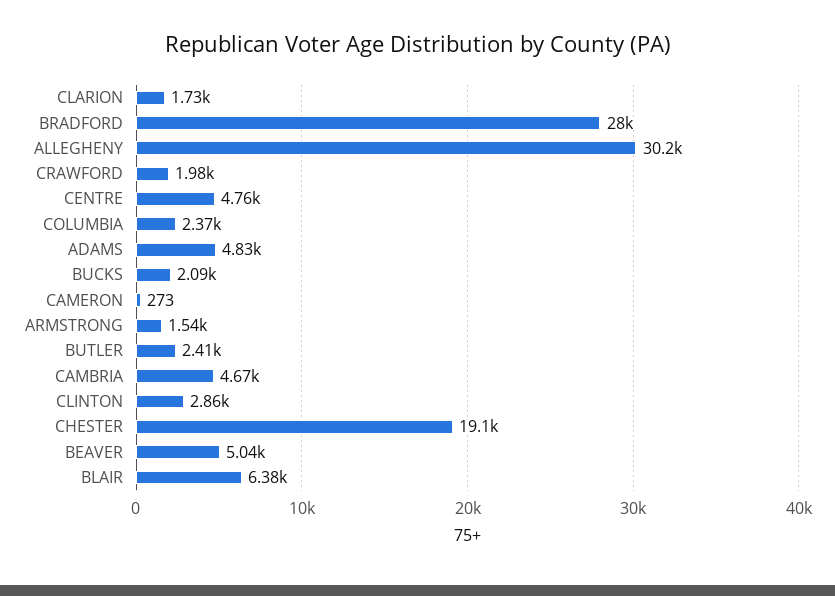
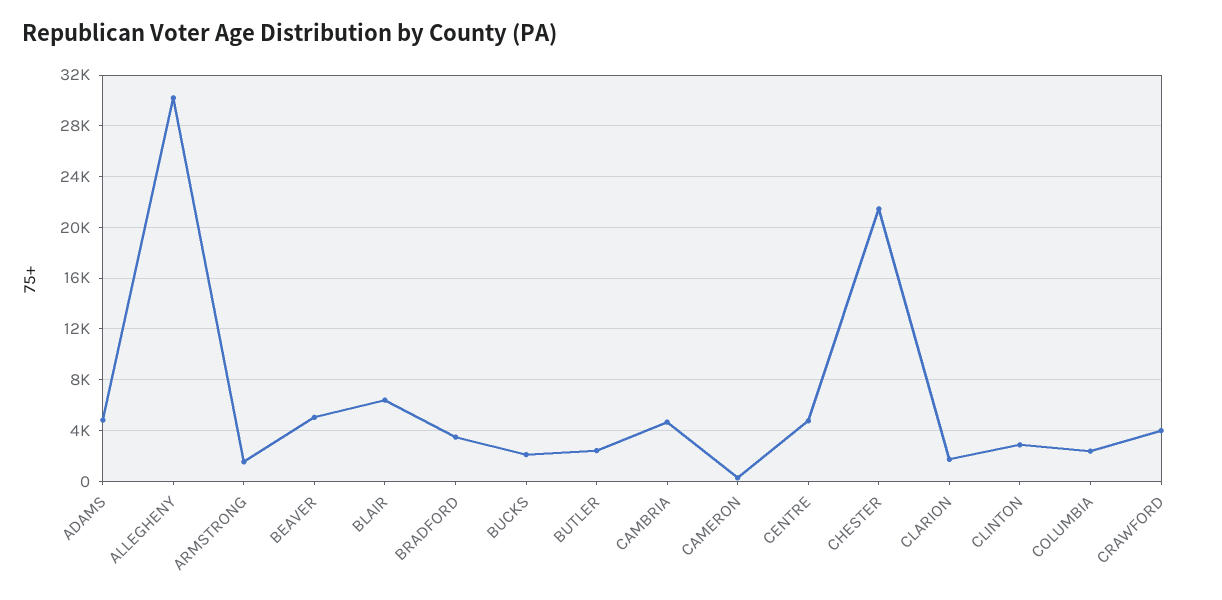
  {
    "CLARION": 1730,
-   "BRADFORD": 28000,
+   "BRADFORD": 3500,
    "ALLEGHENY": 30200,
-   "CRAWFORD": 1980,
+   "CRAWFORD": 4000,
    "CENTRE": 4760,
    "COLUMBIA": 2370,
    "ADAMS": 4830,
    "BUCKS": 2090,
    "CAMERON": 273,
    "ARMSTRONG": 1540,
    "BUTLER": 2410,
    "CAMBRIA": 4670,
    "CLINTON": 2860,
-   "CHESTER": 19100,
+   "CHESTER": 21500,
    "BEAVER": 5040,
    "BLAIR": 6380
  }

